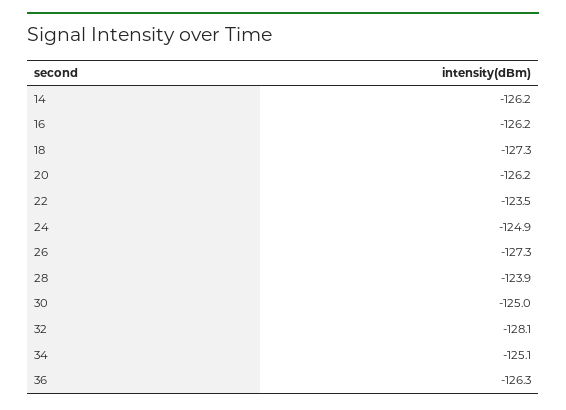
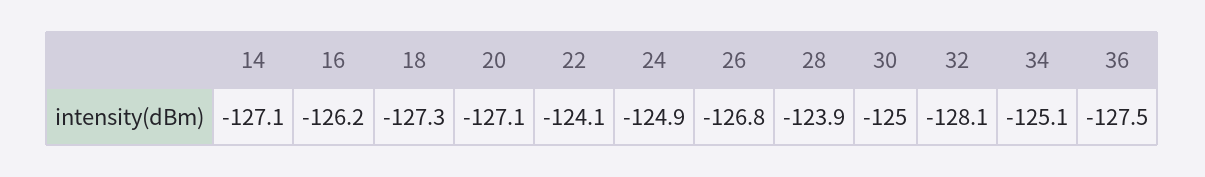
  {
-   "14": -126.2,
+   "14": -127.1,
    "16": -126.2,
    "18": -127.3,
-   "20": -126.2,
+   "20": -127.1,
-   "22": -123.5,
+   "22": -124.1,
    "24": -124.9,
-   "26": -127.3,
+   "26": -126.8,
    "28": -123.9,
    "30": -125,
    "32": -128.1,
    "34": -125.1,
-   "36": -126.3
+   "36": -127.5
  }

